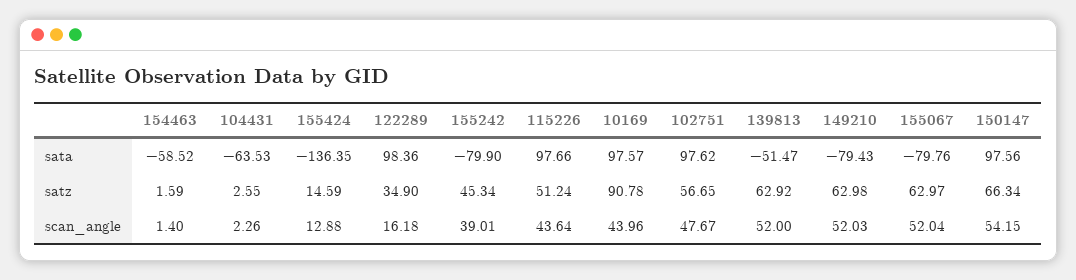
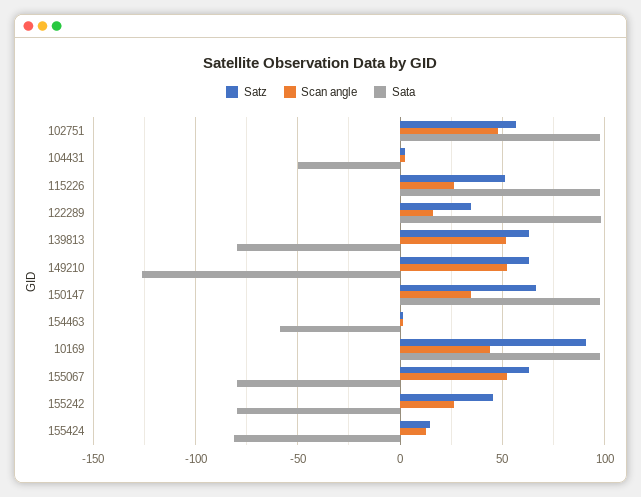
  {
    "sata": {
      "154463": -58.52,
-     "104431": -63.53,
+     "104431": -50,
-     "155424": -136.35,
+     "155424": -80,
      "122289": 98.36,
      "155242": -79.9,
      "115226": 97.66,
      "10169": 97.57,
      "102751": 97.62,
-     "139813": -51.47,
+     "139813": -80,
-     "149210": -79.43,
+     "149210": -125,
      "155067": -79.76,
      "150147": 97.56
    },
    "satz": {
      "154463": 1.59,
      "104431": 2.55,
      "155424": 14.59,
      "122289": 34.9,
      "155242": 45.34,
      "115226": 51.24,
      "10169": 90.78,
      "102751": 56.65,
      "139813": 62.92,
      "149210": 62.98,
      "155067": 62.97,
      "150147": 66.34
    },
    "scan_angle": {
      "154463": 1.4,
      "104431": 2.26,
      "155424": 12.88,
      "122289": 16.18,
-     "155242": 39.01,
+     "155242": 25,
-     "115226": 43.64,
+     "115226": 25,
      "10169": 43.96,
      "102751": 47.67,
      "139813": 52,
      "149210": 52.03,
      "155067": 52.04,
-     "150147": 54.15
+     "150147": 35
    }
  }

